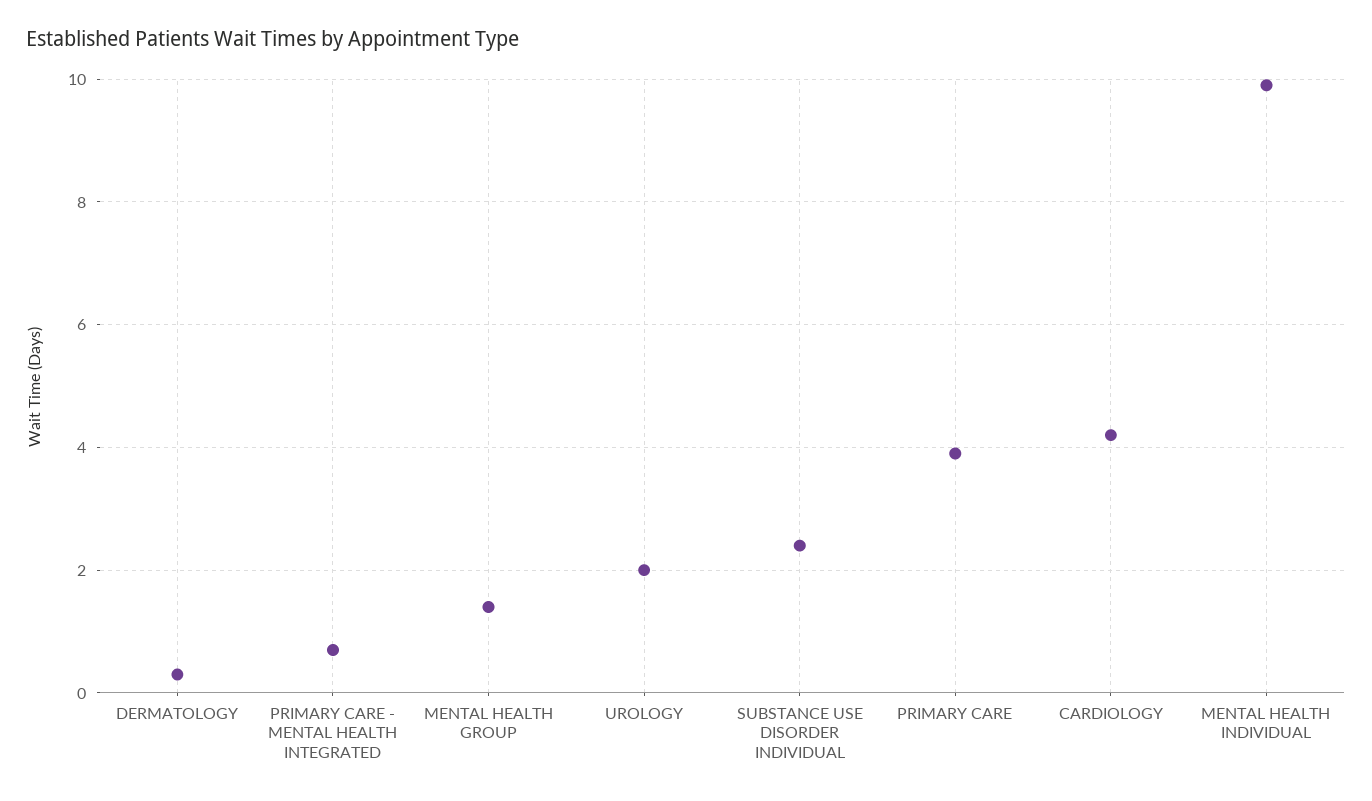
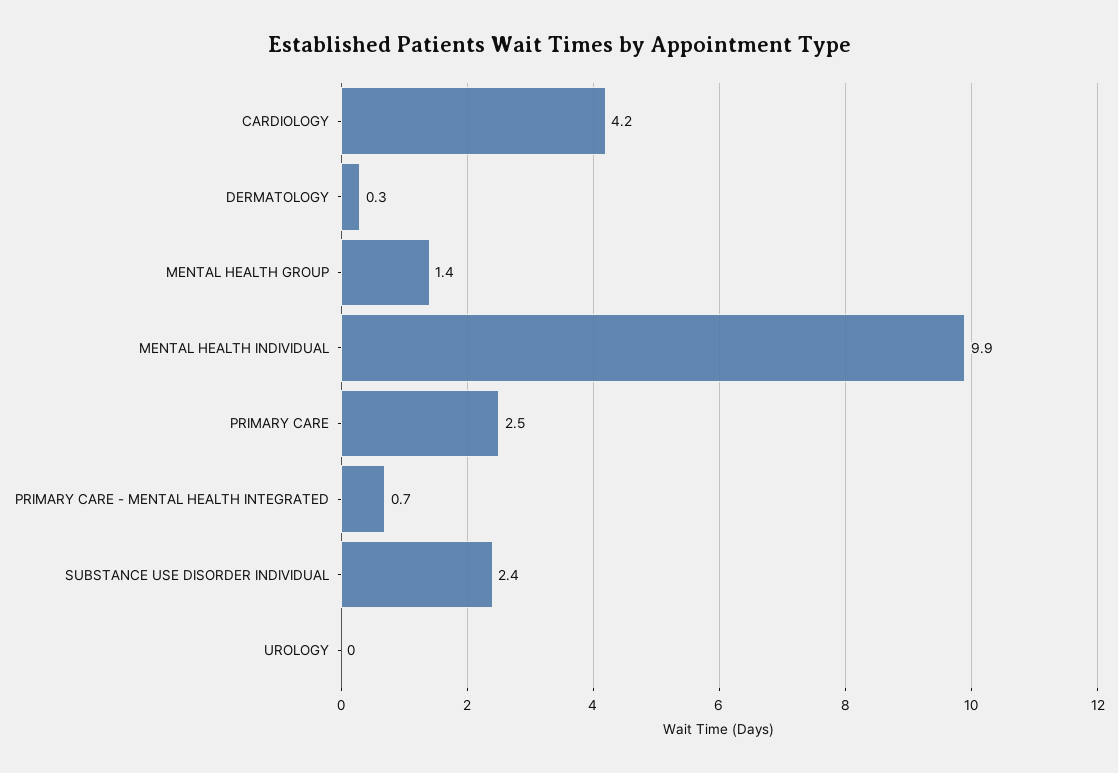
  {
    "DERMATOLOGY": 0.3,
    "PRIMARY CARE - MENTAL HEALTH INTEGRATED": 0.7,
    "MENTAL HEALTH GROUP": 1.4,
-   "UROLOGY": 2,
+   "UROLOGY": 0,
    "SUBSTANCE USE DISORDER INDIVIDUAL": 2.4,
-   "PRIMARY CARE": 4,
+   "PRIMARY CARE": 2.5,
    "CARDIOLOGY": 4.2,
    "MENTAL HEALTH INDIVIDUAL": 9.9
  }

